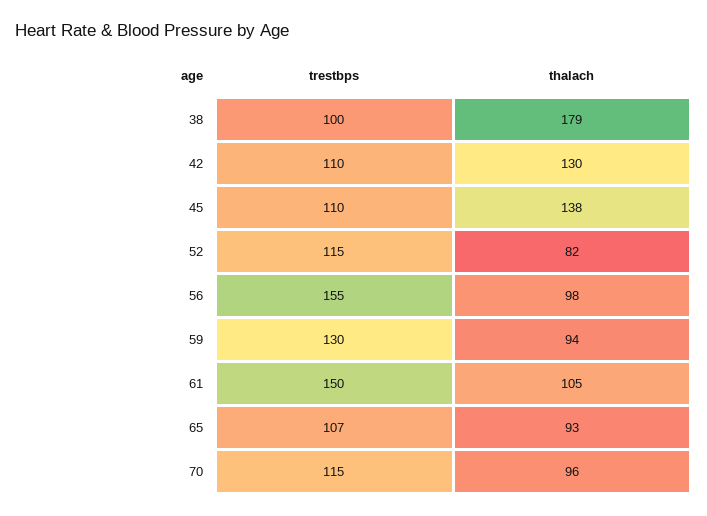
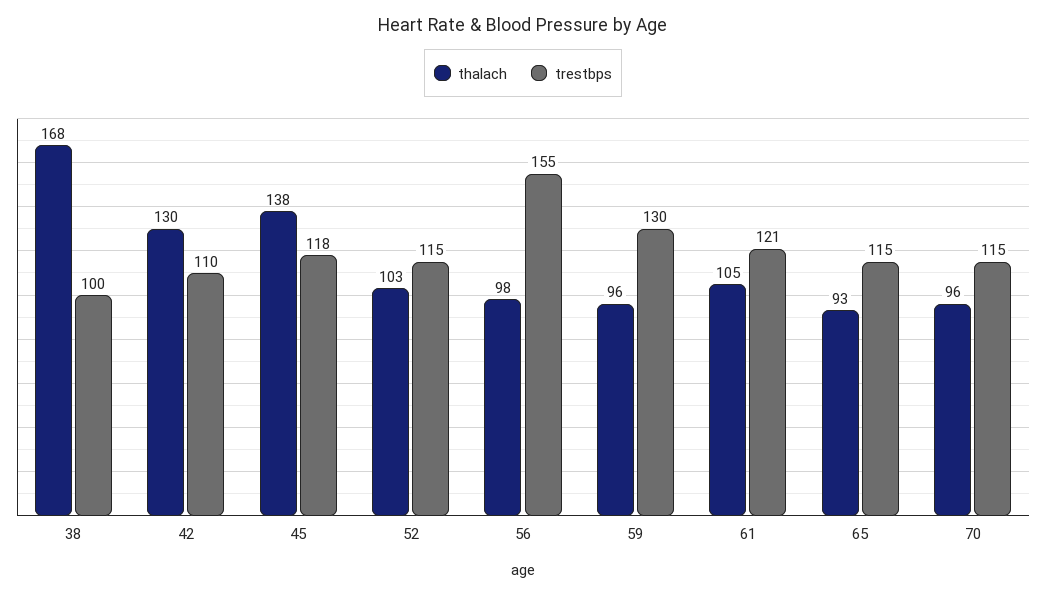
  {
    "trestbps": {
      "38": 100,
      "42": 110,
-     "45": 110,
+     "45": 118,
      "52": 115,
      "56": 155,
      "59": 130,
-     "61": 150,
+     "61": 121,
-     "65": 107,
+     "65": 115,
      "70": 115
    },
    "thalach": {
-     "38": 179,
+     "38": 168,
      "42": 130,
      "45": 138,
-     "52": 82,
+     "52": 103,
      "56": 98,
-     "59": 94,
+     "59": 96,
      "61": 105,
      "65": 93,
      "70": 96
    }
  }

